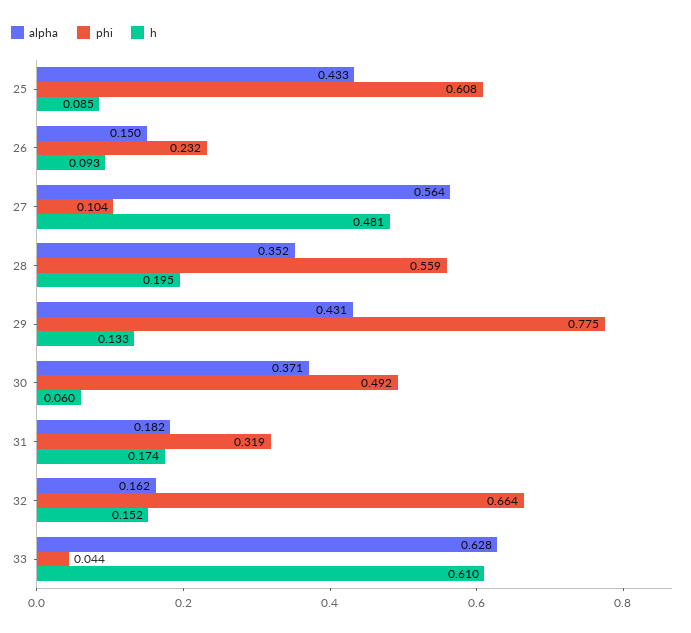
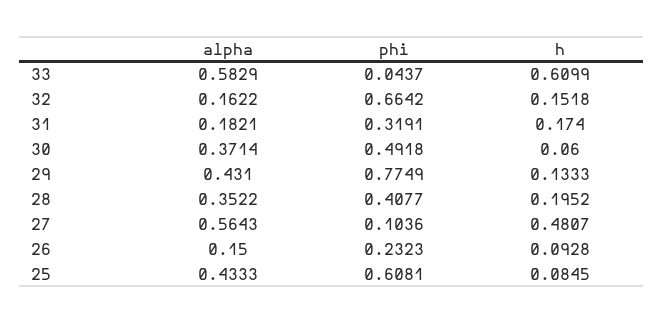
  {
    "alpha": {
      "25": 0.4333,
      "26": 0.15,
      "27": 0.5643,
      "28": 0.3522,
      "29": 0.431,
      "30": 0.3714,
      "31": 0.1821,
      "32": 0.1622,
-     "33": 0.628
+     "33": 0.5829
    },
    "phi": {
      "25": 0.6081,
      "26": 0.2323,
      "27": 0.1036,
-     "28": 0.559,
+     "28": 0.4077,
      "29": 0.7749,
      "30": 0.4918,
      "31": 0.3191,
      "32": 0.6642,
      "33": 0.0437
    },
    "h": {
      "25": 0.0845,
      "26": 0.0928,
      "27": 0.4807,
      "28": 0.1952,
      "29": 0.1333,
      "30": 0.06,
      "31": 0.174,
      "32": 0.1518,
      "33": 0.6099
    }
  }

